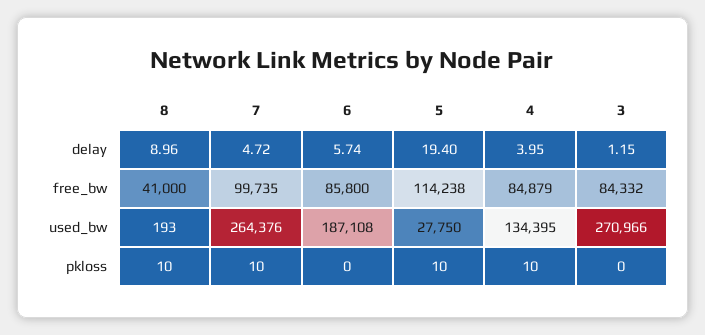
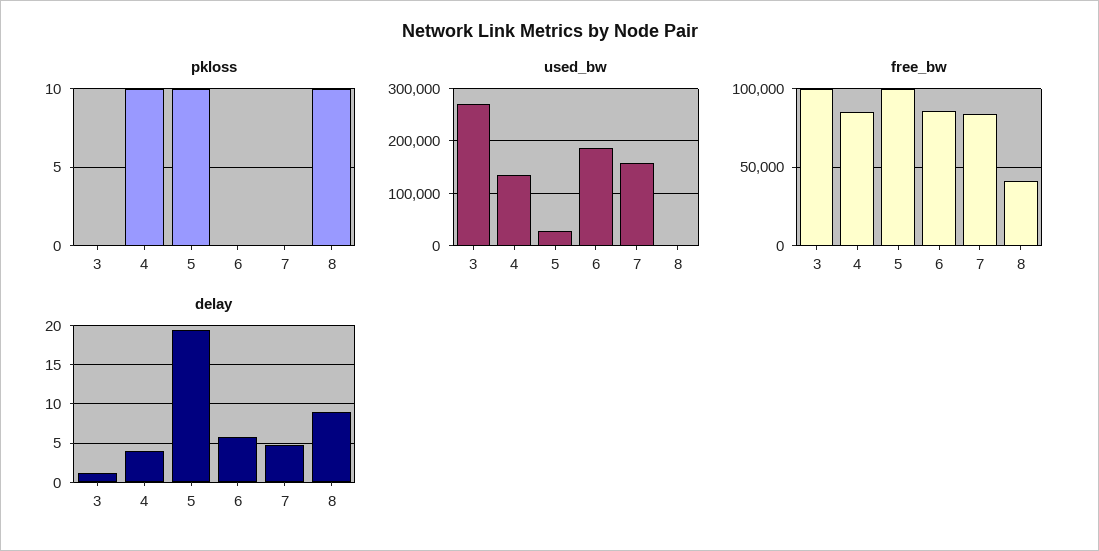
  {
    "delay": {
      "8": 8.96,
      "7": 4.72,
      "6": 5.74,
      "5": 19.4,
      "4": 3.95,
      "3": 1.15
    },
    "free_bw": {
      "8": 41000,
-     "7": 99735,
+     "7": 85000,
      "6": 85800,
-     "5": 114238,
+     "5": 100000,
      "4": 84879,
-     "3": 84332
+     "3": 100000
    },
    "used_bw": {
      "8": 193,
-     "7": 264376,
+     "7": 160000,
      "6": 187108,
      "5": 27750,
      "4": 134395,
      "3": 270966
    },
    "pkloss": {
      "8": 10,
-     "7": 10,
+     "7": 0,
      "6": 0,
      "5": 10,
      "4": 10,
      "3": 0
    }
  }

